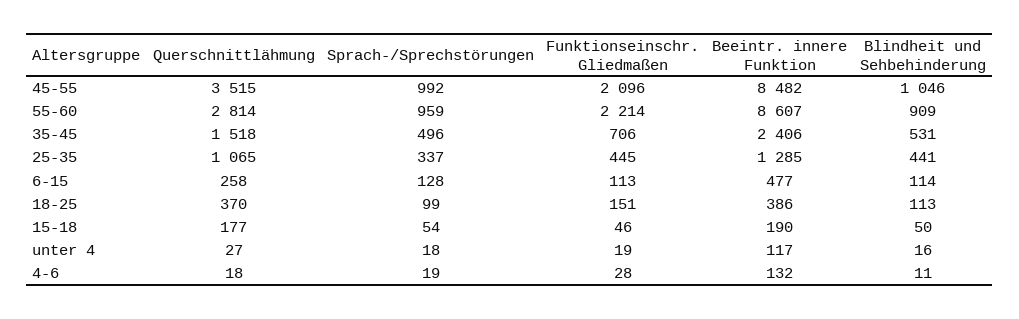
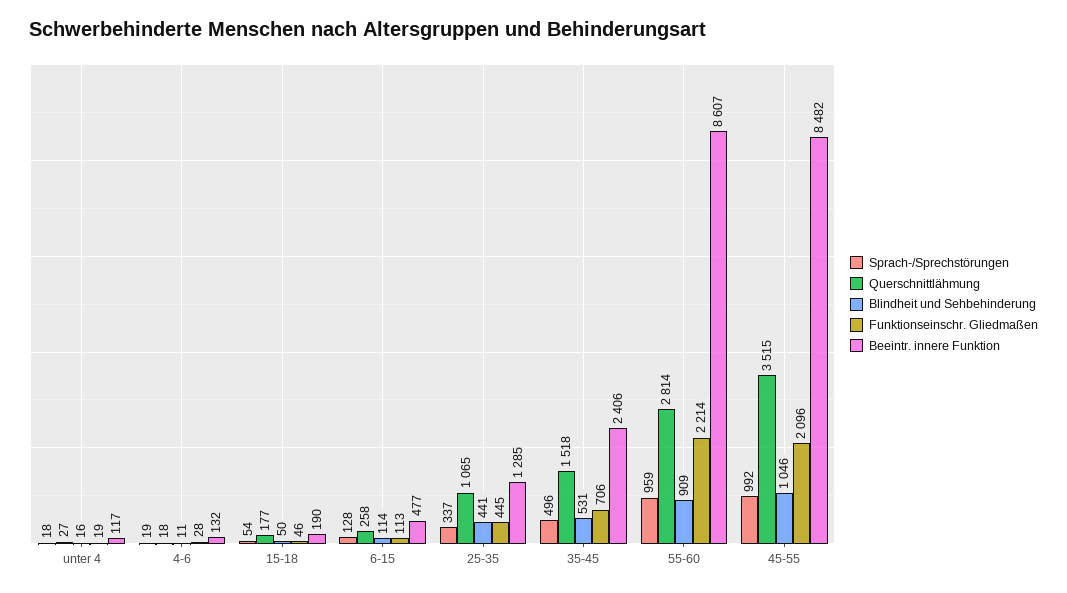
  {
    "Querschnittlähmung": {
      "45-55": 3515,
      "55-60": 2814,
      "35-45": 1518,
      "25-35": 1065,
      "6-15": 258,
-     "18-25": 370,
      "15-18": 177,
      "unter 4": 27,
      "4-6": 18
    },
    "Sprach-/Sprechstörungen": {
      "45-55": 992,
      "55-60": 959,
      "35-45": 496,
      "25-35": 337,
      "6-15": 128,
-     "18-25": 99,
      "15-18": 54,
      "unter 4": 18,
      "4-6": 19
    },
    "Funktionseinschr. Gliedmaßen": {
      "45-55": 2096,
      "55-60": 2214,
      "35-45": 706,
      "25-35": 445,
      "6-15": 113,
-     "18-25": 151,
      "15-18": 46,
      "unter 4": 19,
      "4-6": 28
    },
    "Beeintr. innere Funktion": {
      "45-55": 8482,
      "55-60": 8607,
      "35-45": 2406,
      "25-35": 1285,
      "6-15": 477,
-     "18-25": 386,
      "15-18": 190,
      "unter 4": 117,
      "4-6": 132
    },
    "Blindheit und Sehbehinderung": {
      "45-55": 1046,
      "55-60": 909,
      "35-45": 531,
      "25-35": 441,
      "6-15": 114,
-     "18-25": 113,
      "15-18": 50,
      "unter 4": 16,
      "4-6": 11
    }
  }

